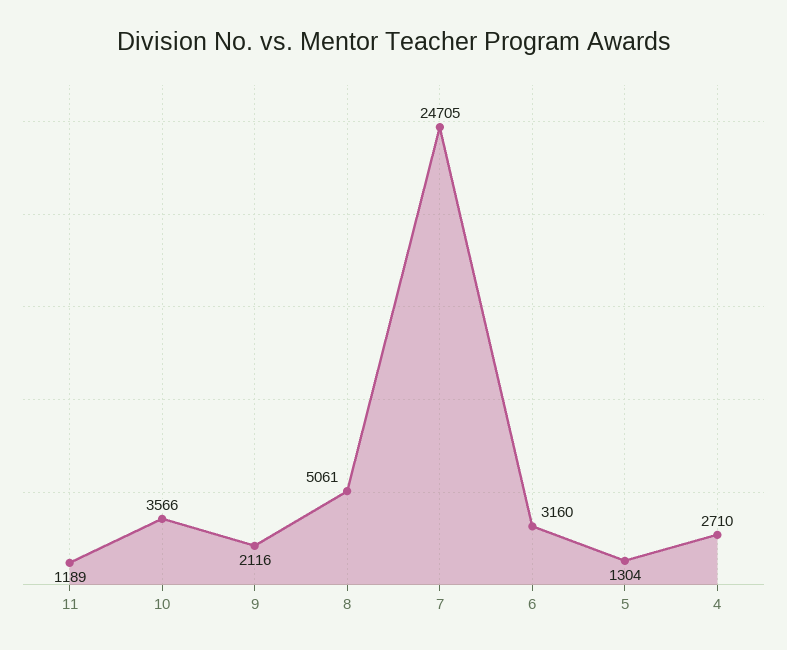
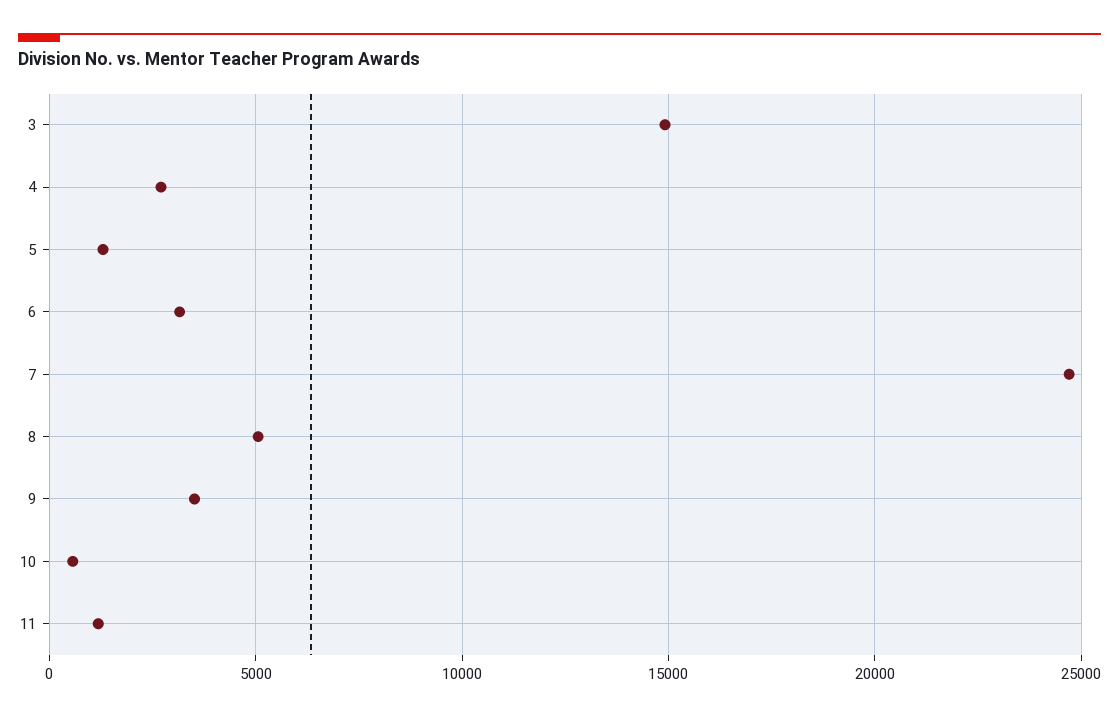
  {
    "11": 1189,
-   "10": 3566,
+   "10": 500,
-   "9": 2116,
+   "9": 3500,
    "8": 5061,
    "7": 24705,
    "6": 3160,
    "5": 1304,
-   "4": 2710
+   "4": 2710,
+   "3": 15000
  }

